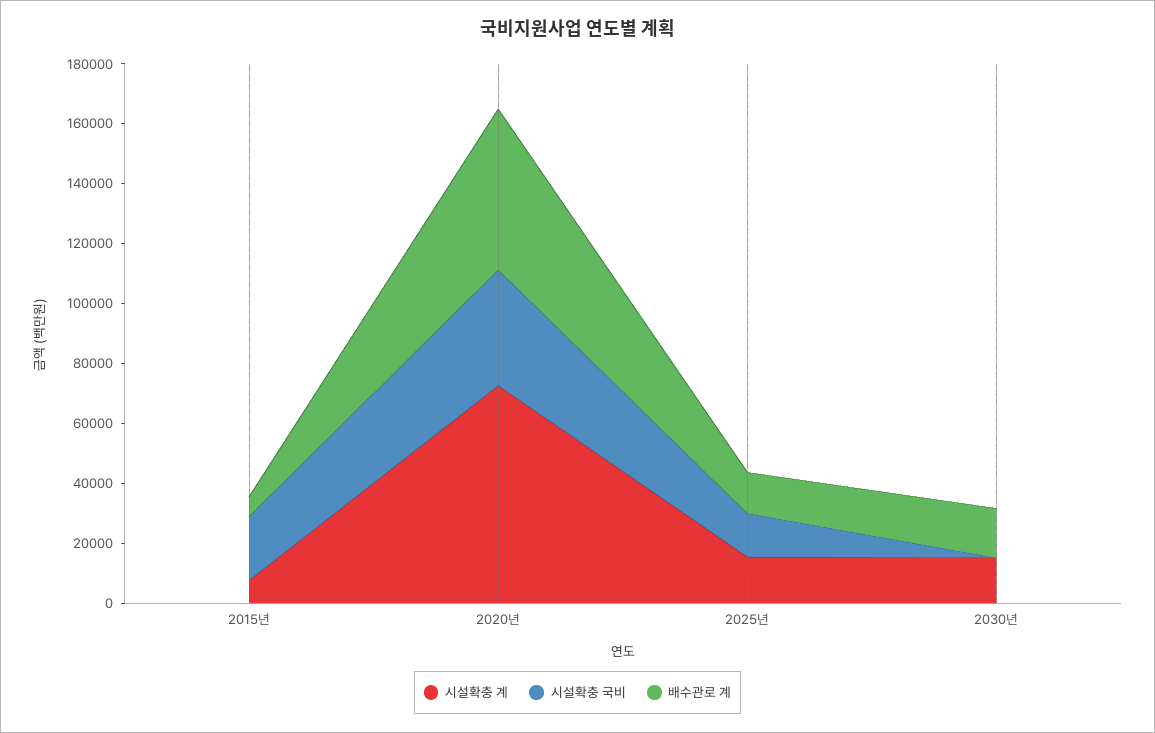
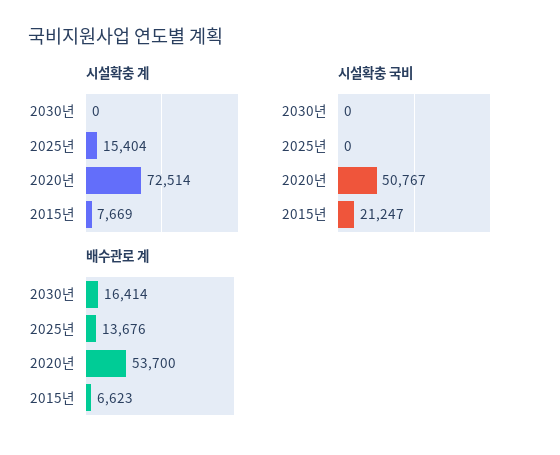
  {
    "시설확충 계": {
      "2015년": 7669,
      "2020년": 72514,
      "2025년": 15404,
-     "2030년": 15000
+     "2030년": 0
    },
    "시설확충 국비": {
      "2015년": 21247,
-     "2020년": 40000,
+     "2020년": 50767,
-     "2025년": 15000,
+     "2025년": 0,
      "2030년": 0
    },
    "배수관로 계": {
      "2015년": 6623,
      "2020년": 53700,
      "2025년": 13676,
      "2030년": 16414
    }
  }

